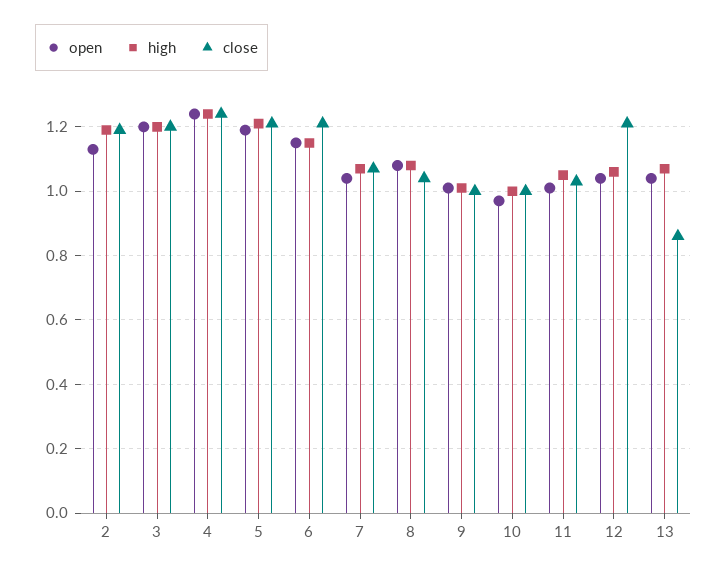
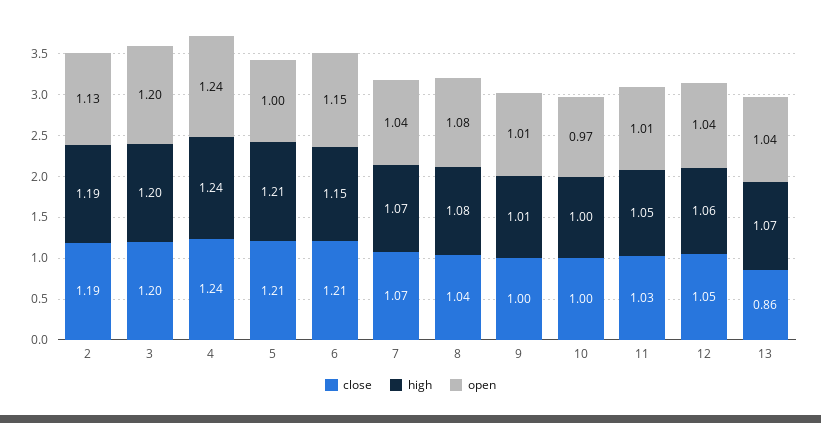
  {
    "open": {
      "2": 1.13,
      "3": 1.2,
      "4": 1.24,
-     "5": 1.2,
+     "5": 1,
      "6": 1.15,
      "7": 1.04,
      "8": 1.08,
      "9": 1.01,
      "10": 0.97,
      "11": 1.01,
      "12": 1.04,
      "13": 1.04
    },
    "high": {
      "2": 1.19,
      "3": 1.2,
      "4": 1.24,
      "5": 1.21,
      "6": 1.15,
      "7": 1.07,
      "8": 1.08,
      "9": 1.01,
      "10": 1,
      "11": 1.05,
      "12": 1.06,
      "13": 1.07
    },
    "close": {
      "2": 1.19,
      "3": 1.2,
      "4": 1.24,
      "5": 1.21,
      "6": 1.21,
      "7": 1.07,
      "8": 1.04,
      "9": 1,
      "10": 1,
      "11": 1.03,
-     "12": 1.2,
+     "12": 1.05,
      "13": 0.86
    }
  }

